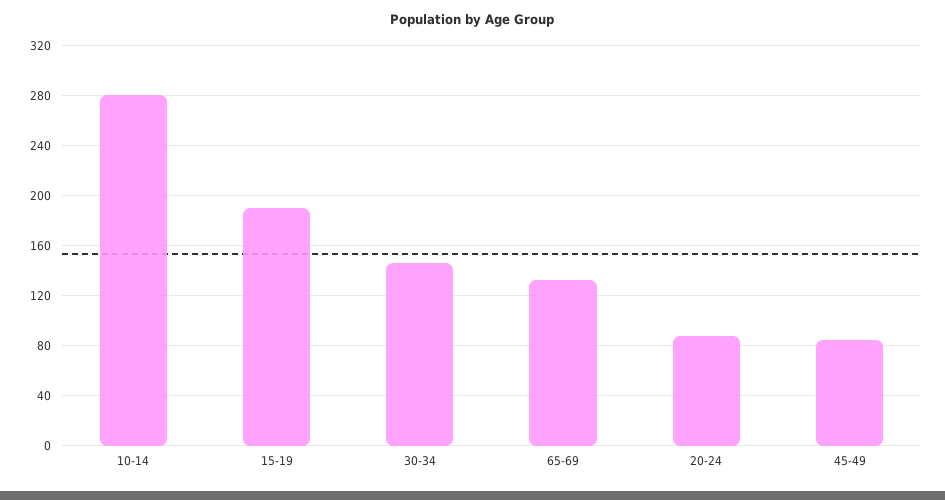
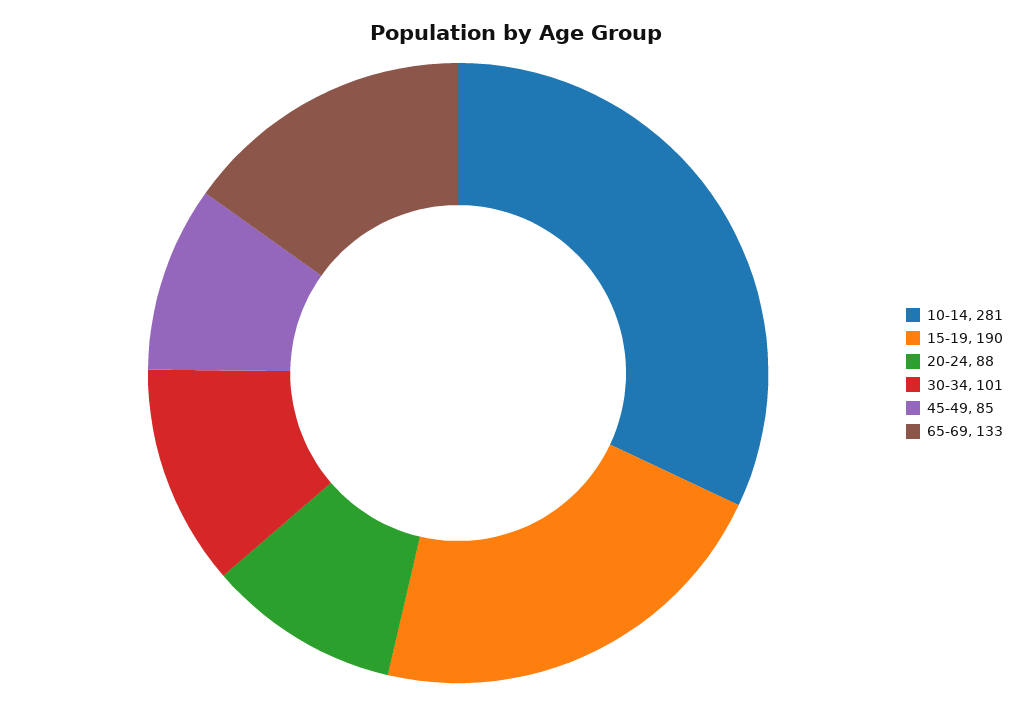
  {
    "10-14": 281,
    "15-19": 190,
-   "30-34": 145,
+   "30-34": 101,
    "65-69": 133,
    "20-24": 88,
    "45-49": 85
  }

